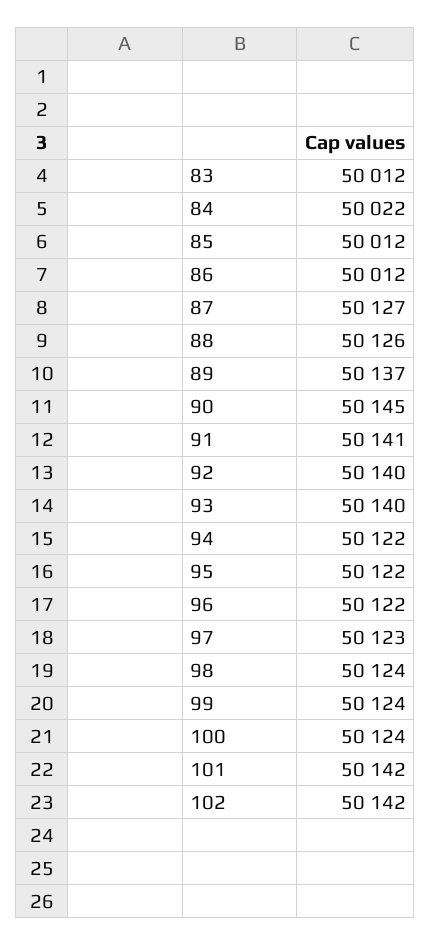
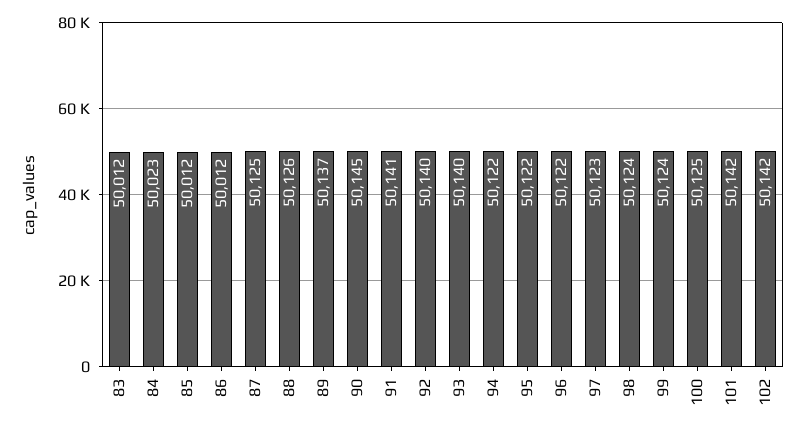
  {
    "83": 50012,
-   "84": 50022,
+   "84": 50023,
    "85": 50012,
    "86": 50012,
-   "87": 50127,
+   "87": 50125,
    "88": 50126,
    "89": 50137,
    "90": 50145,
    "91": 50141,
    "92": 50140,
    "93": 50140,
    "94": 50122,
    "95": 50122,
    "96": 50122,
    "97": 50123,
    "98": 50124,
    "99": 50124,
-   "100": 50124,
+   "100": 50125,
    "101": 50142,
    "102": 50142
  }

